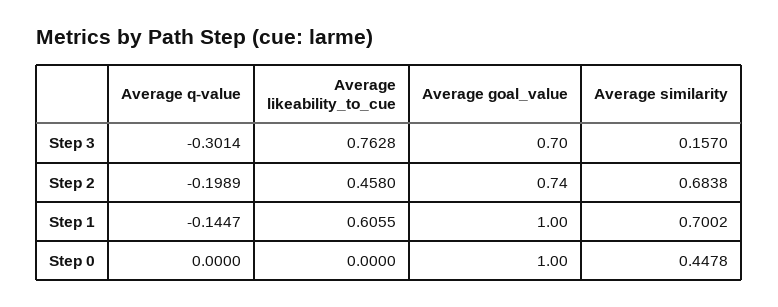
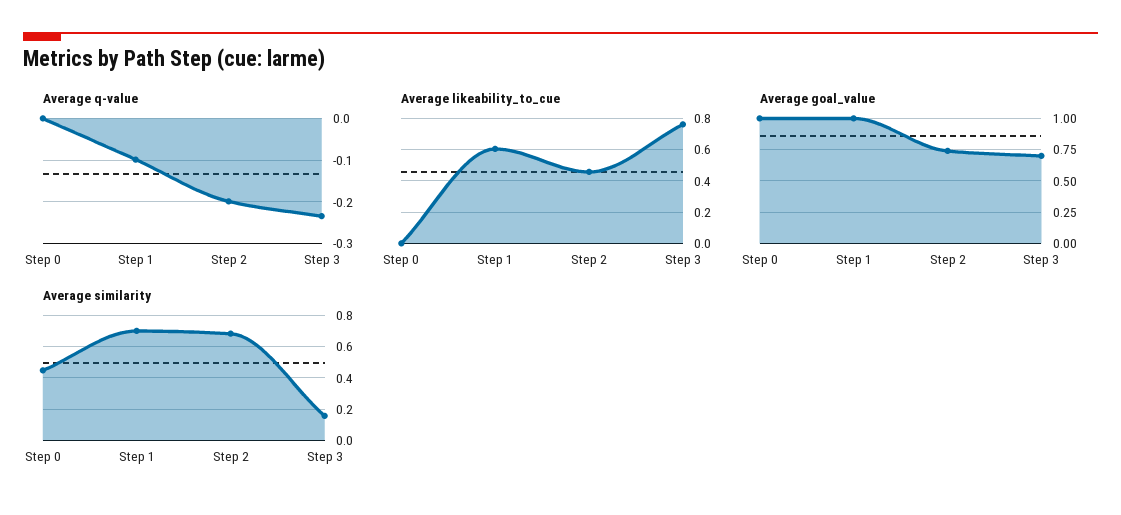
  {
    "Average q-value": {
-     "Step 3": -0.3014,
+     "Step 3": -0.24,
      "Step 2": -0.1989,
-     "Step 1": -0.1447,
+     "Step 1": -0.1,
      "Step 0": 0
    },
    "Average likeability_to_cue": {
      "Step 3": 0.7628,
      "Step 2": 0.458,
      "Step 1": 0.6055,
      "Step 0": 0
    },
    "Average goal_value": {
      "Step 3": 0.7,
      "Step 2": 0.74,
      "Step 1": 1,
      "Step 0": 1
    },
    "Average similarity": {
      "Step 3": 0.157,
      "Step 2": 0.6838,
      "Step 1": 0.7002,
      "Step 0": 0.4478
    }
  }

